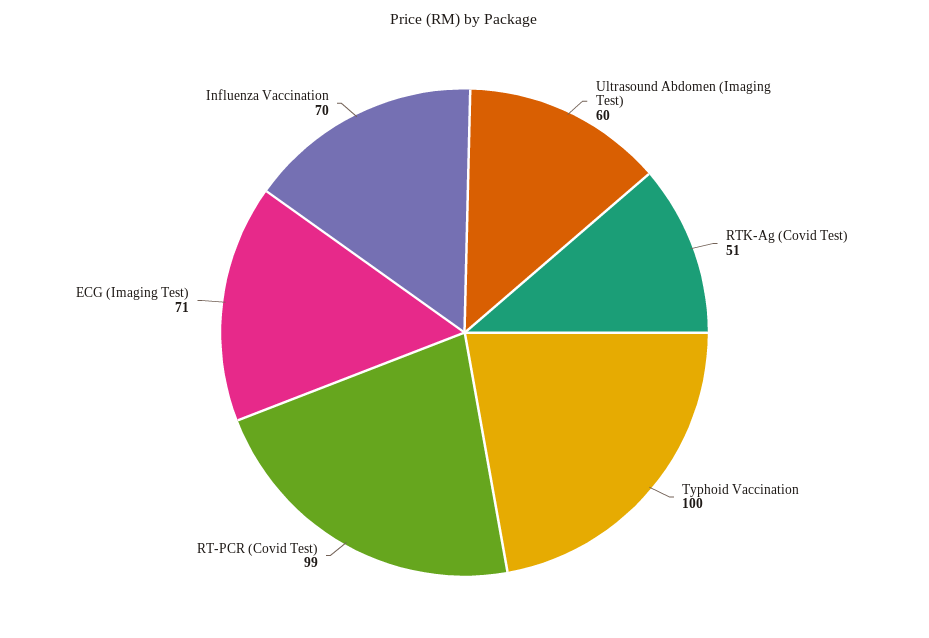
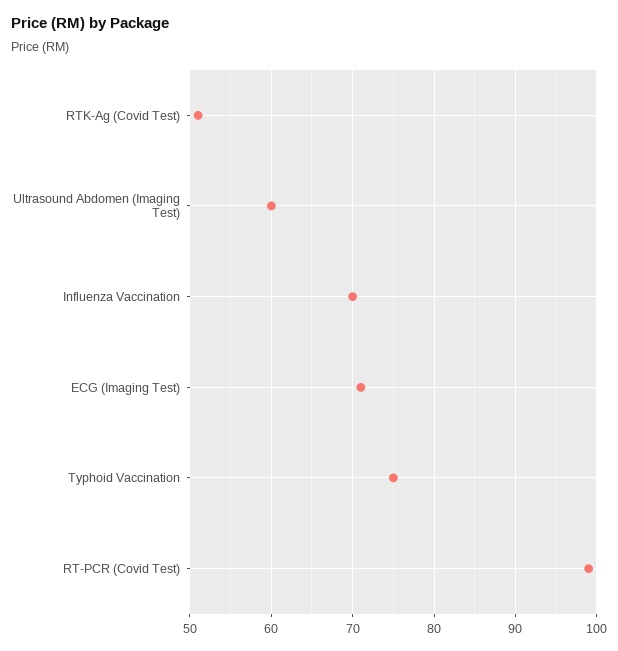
  {
    "Ultrasound Abdomen (Imaging Test)": 60,
    "RTK-Ag (Covid Test)": 51,
-   "Typhoid Vaccination": 100,
+   "Typhoid Vaccination": 75,
    "RT-PCR (Covid Test)": 99,
    "ECG (Imaging Test)": 71,
    "Influenza Vaccination": 70
  }

